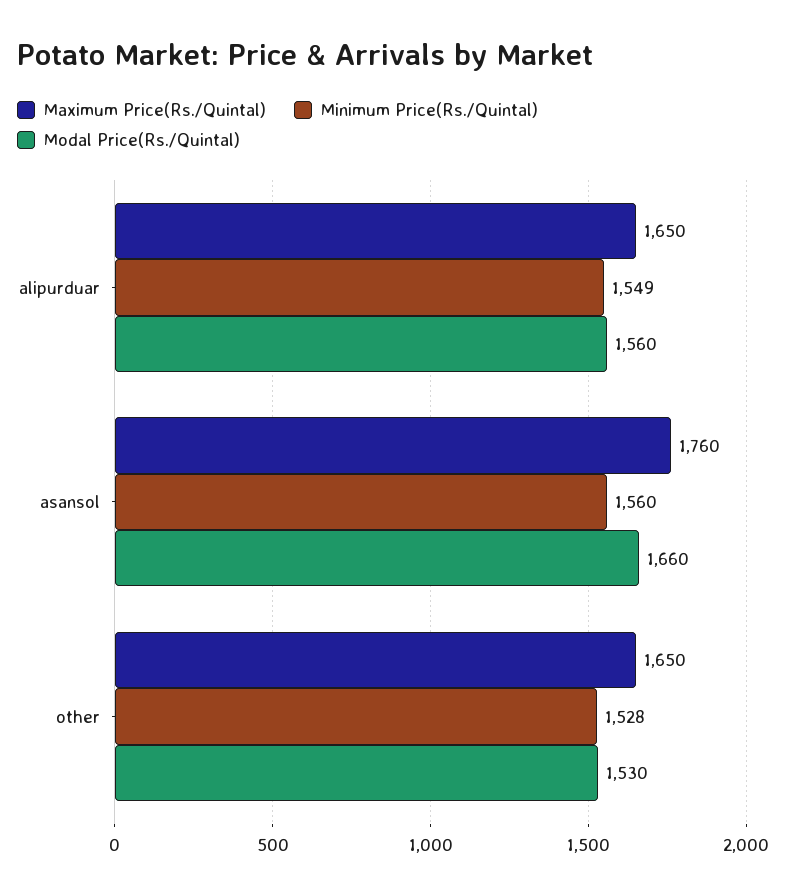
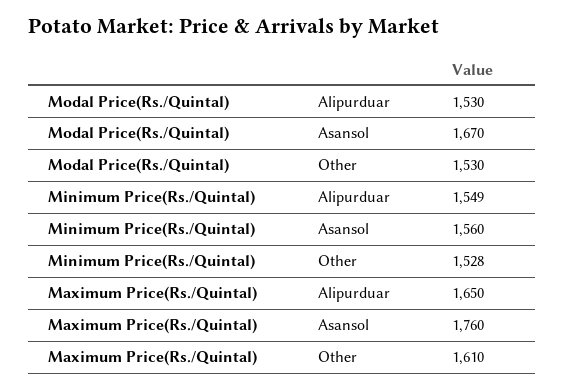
  {
    "Maximum Price(Rs./Quintal)": {
      "alipurduar": 1650,
      "asansol": 1760,
-     "other": 1650
+     "other": 1610
    },
    "Minimum Price(Rs./Quintal)": {
      "alipurduar": 1549,
      "asansol": 1560,
      "other": 1528
    },
    "Modal Price(Rs./Quintal)": {
-     "alipurduar": 1560,
+     "alipurduar": 1530,
-     "asansol": 1660,
+     "asansol": 1670,
      "other": 1530
    }
  }

